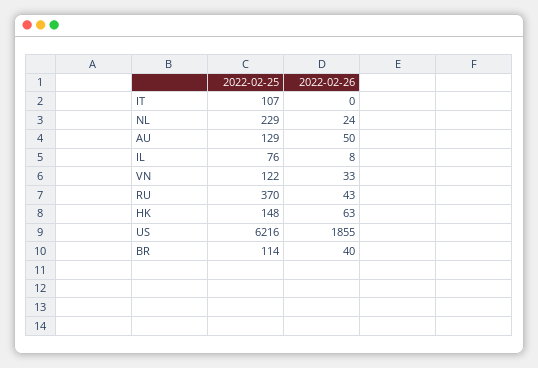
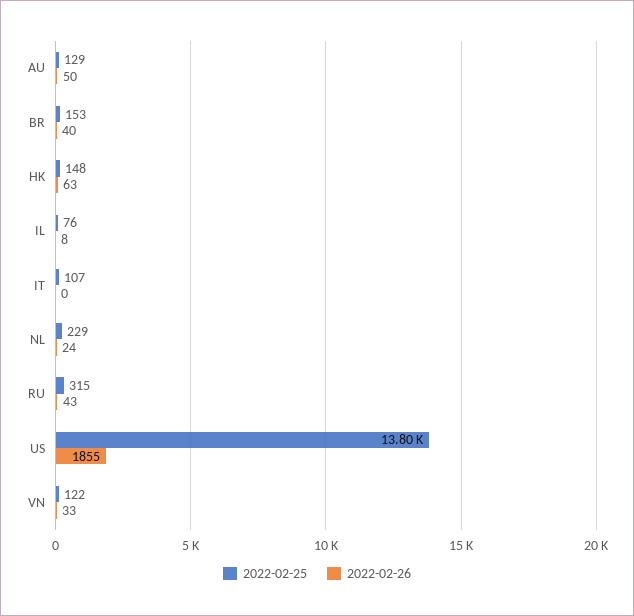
  {
    "2022-02-25": {
      "IT": 107,
      "NL": 229,
      "AU": 129,
      "IL": 76,
      "VN": 122,
-     "RU": 370,
+     "RU": 315,
      "HK": 148,
-     "US": 6216,
+     "US": 13800,
-     "BR": 114
+     "BR": 153
    },
    "2022-02-26": {
      "IT": 0,
      "NL": 24,
      "AU": 50,
      "IL": 8,
      "VN": 33,
      "RU": 43,
      "HK": 63,
      "US": 1855,
      "BR": 40
    }
  }

